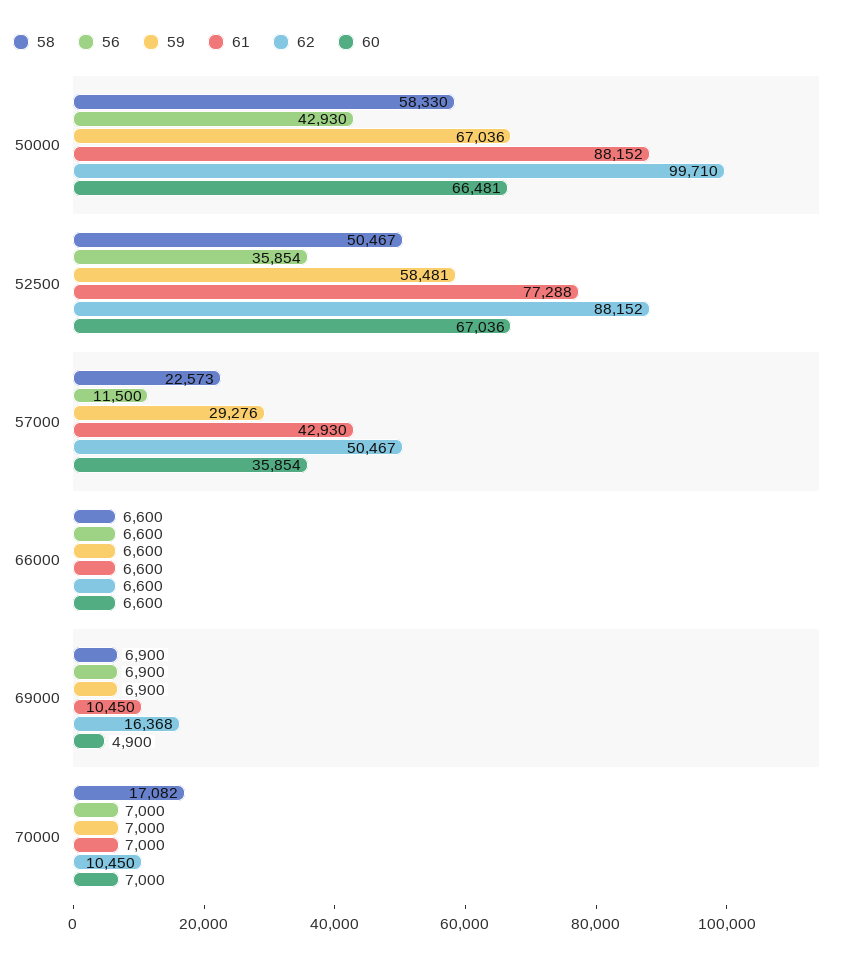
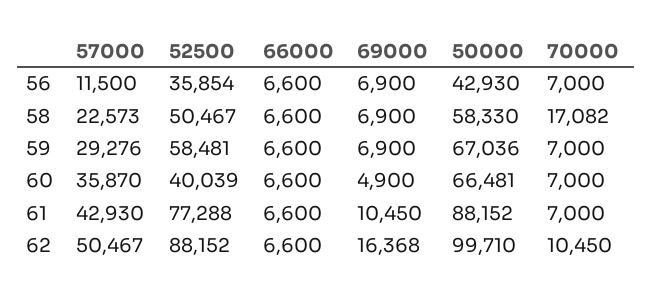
  {
    "58": {
      "50000": 58330,
      "52500": 50467,
      "57000": 22573,
      "66000": 6600,
      "69000": 6900,
      "70000": 17082
    },
    "56": {
      "50000": 42930,
      "52500": 35854,
      "57000": 11500,
      "66000": 6600,
      "69000": 6900,
      "70000": 7000
    },
    "59": {
      "50000": 67036,
      "52500": 58481,
      "57000": 29276,
      "66000": 6600,
      "69000": 6900,
      "70000": 7000
    },
    "61": {
      "50000": 88152,
      "52500": 77288,
      "57000": 42930,
      "66000": 6600,
      "69000": 10450,
      "70000": 7000
    },
    "62": {
      "50000": 99710,
      "52500": 88152,
      "57000": 50467,
      "66000": 6600,
      "69000": 16368,
      "70000": 10450
    },
    "60": {
      "50000": 66481,
-     "52500": 67036,
+     "52500": 40039,
-     "57000": 35854,
+     "57000": 35870,
      "66000": 6600,
      "69000": 4900,
      "70000": 7000
    }
  }

